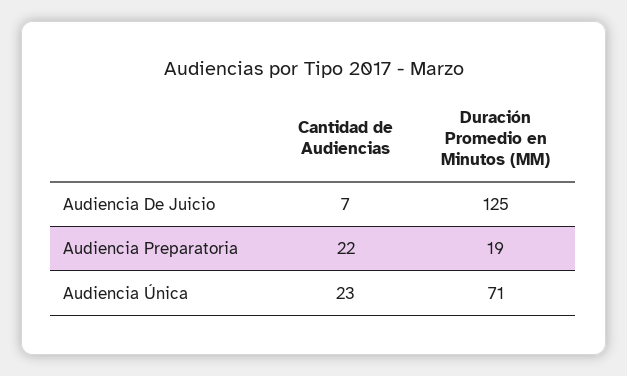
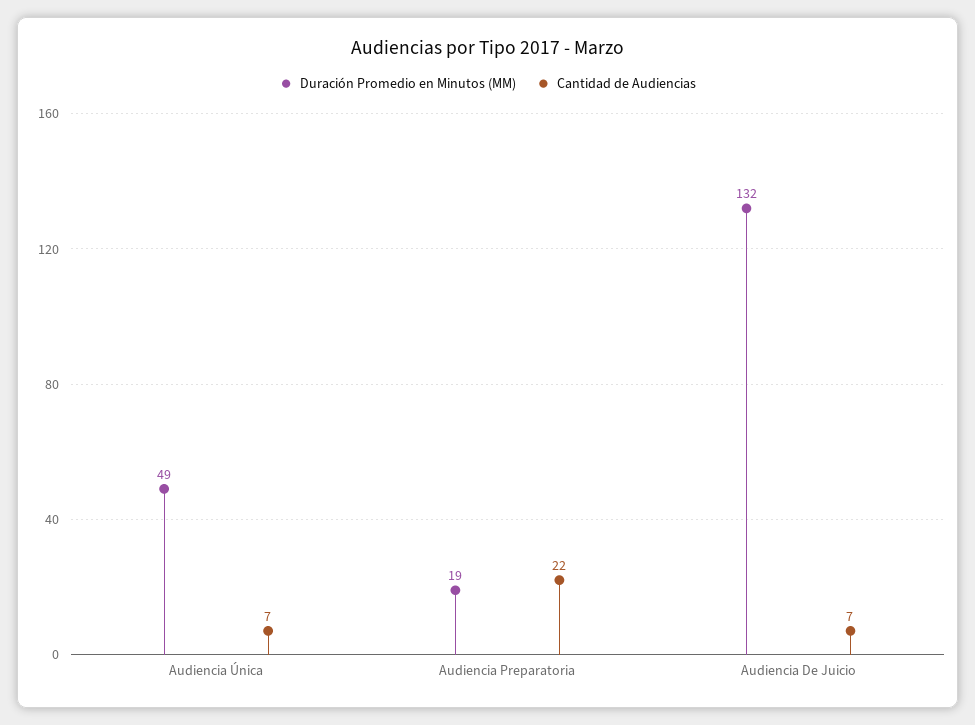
  {
    "Cantidad de Audiencias": {
      "Audiencia De Juicio": 7,
      "Audiencia Preparatoria": 22,
-     "Audiencia Única": 23
+     "Audiencia Única": 7
    },
    "Duración Promedio en Minutos (MM)": {
-     "Audiencia De Juicio": 125,
+     "Audiencia De Juicio": 132,
      "Audiencia Preparatoria": 19,
-     "Audiencia Única": 71
+     "Audiencia Única": 49
    }
  }

